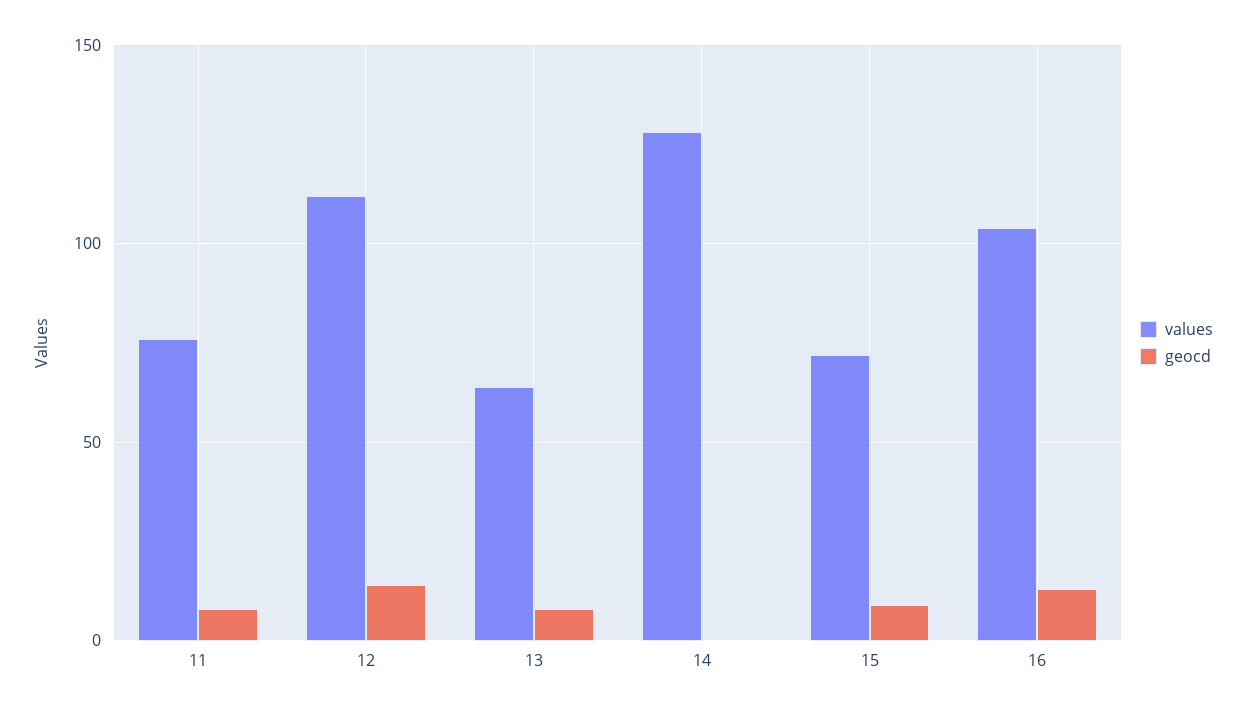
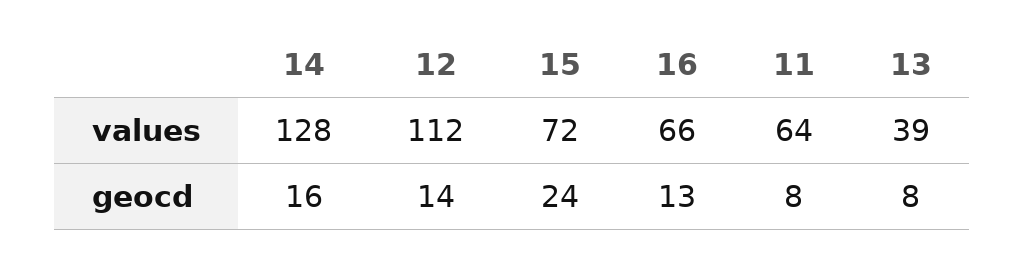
  {
    "values": {
-     "11": 75,
+     "11": 64,
      "12": 112,
-     "13": 65,
+     "13": 39,
      "14": 128,
      "15": 72,
-     "16": 105
+     "16": 66
    },
    "geocd": {
      "11": 8,
      "12": 14,
      "13": 8,
-     "14": 0,
+     "14": 16,
-     "15": 10,
+     "15": 24,
      "16": 13
    }
  }

